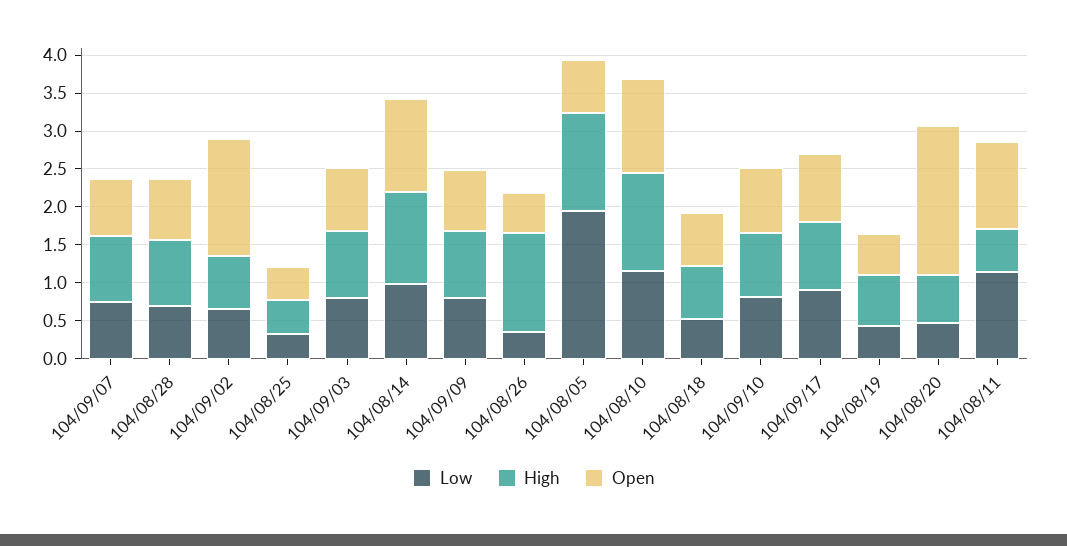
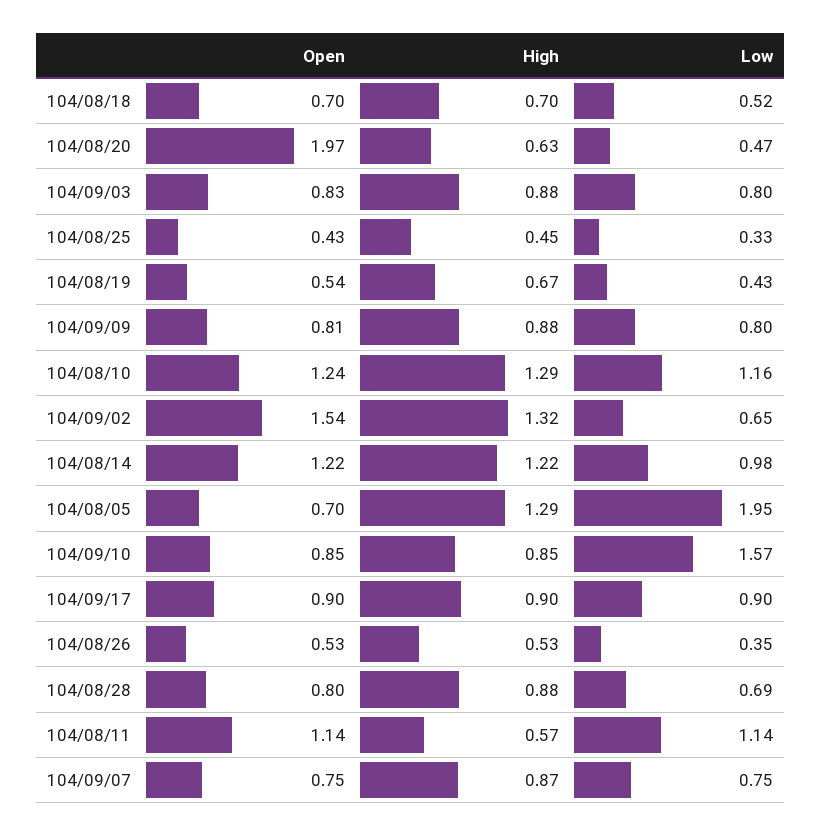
  {
    "Low": {
      "104/09/07": 0.75,
      "104/08/28": 0.69,
      "104/09/02": 0.65,
      "104/08/25": 0.33,
      "104/09/03": 0.8,
      "104/08/14": 0.98,
      "104/09/09": 0.8,
      "104/08/26": 0.35,
      "104/08/05": 1.95,
      "104/08/10": 1.16,
      "104/08/18": 0.52,
-     "104/09/10": 0.75,
+     "104/09/10": 1.57,
      "104/09/17": 0.9,
      "104/08/19": 0.43,
      "104/08/20": 0.47,
      "104/08/11": 1.14
    },
    "High": {
      "104/09/07": 0.87,
      "104/08/28": 0.88,
-     "104/09/02": 0.75,
+     "104/09/02": 1.32,
      "104/08/25": 0.45,
      "104/09/03": 0.88,
      "104/08/14": 1.22,
      "104/09/09": 0.88,
-     "104/08/26": 1.25,
+     "104/08/26": 0.53,
      "104/08/05": 1.29,
      "104/08/10": 1.29,
      "104/08/18": 0.7,
      "104/09/10": 0.85,
      "104/09/17": 0.9,
      "104/08/19": 0.67,
      "104/08/20": 0.63,
      "104/08/11": 0.57
    },
    "Open": {
      "104/09/07": 0.75,
      "104/08/28": 0.8,
      "104/09/02": 1.54,
      "104/08/25": 0.43,
      "104/09/03": 0.83,
      "104/08/14": 1.22,
      "104/09/09": 0.81,
      "104/08/26": 0.53,
      "104/08/05": 0.7,
      "104/08/10": 1.24,
      "104/08/18": 0.7,
      "104/09/10": 0.85,
      "104/09/17": 0.9,
      "104/08/19": 0.54,
      "104/08/20": 1.97,
      "104/08/11": 1.14
    }
  }

